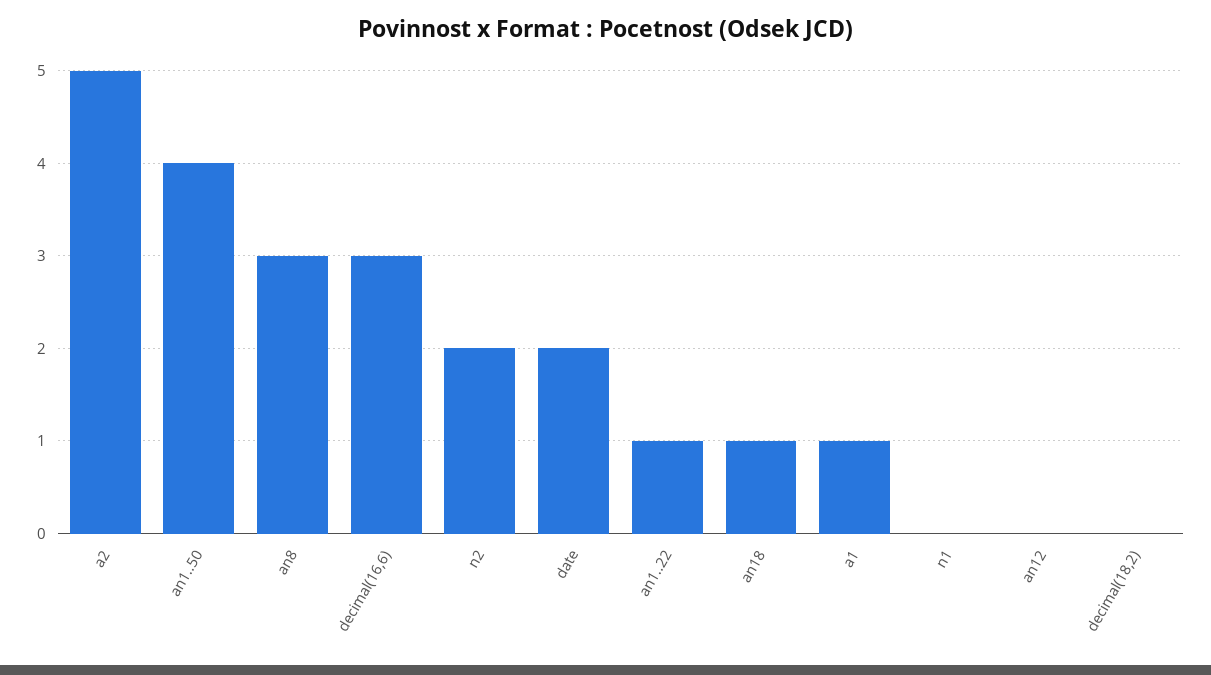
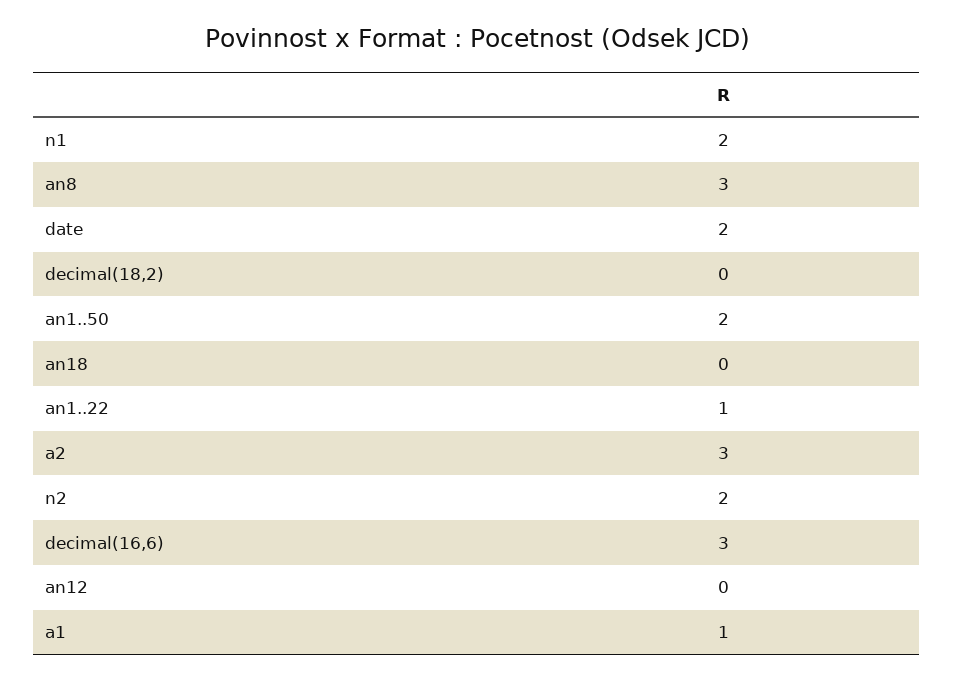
  {
-   "a2": 5,
+   "a2": 3,
-   "an1..50": 4,
+   "an1..50": 2,
    "an8": 3,
    "decimal(16,6)": 3,
    "n2": 2,
    "date": 2,
    "an1..22": 1,
-   "an18": 1,
+   "an18": 0,
    "a1": 1,
-   "n1": 0,
+   "n1": 2,
    "an12": 0,
    "decimal(18,2)": 0
  }

